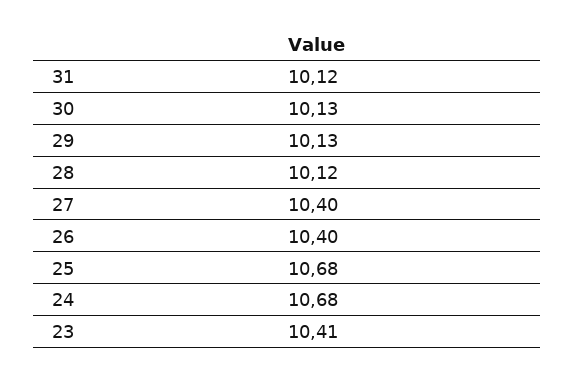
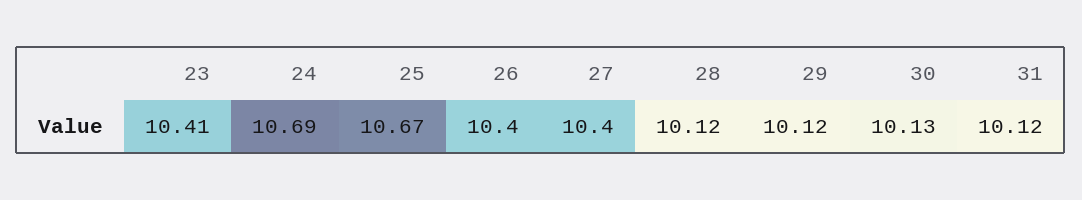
  {
    "31": 10.12,
    "30": 10.13,
-   "29": 10.13,
+   "29": 10.12,
    "28": 10.12,
    "27": 10.4,
    "26": 10.4,
-   "25": 10.68,
+   "25": 10.67,
-   "24": 10.68,
+   "24": 10.69,
    "23": 10.41
  }

